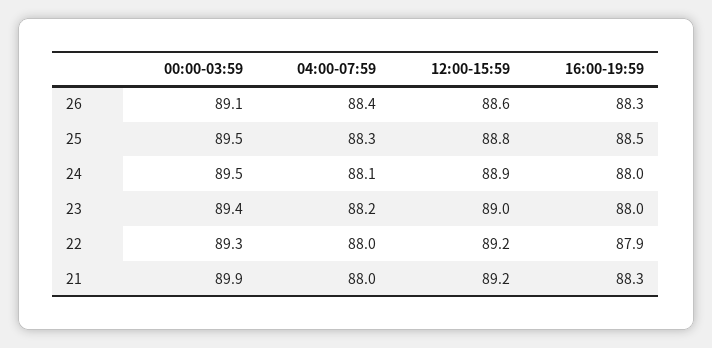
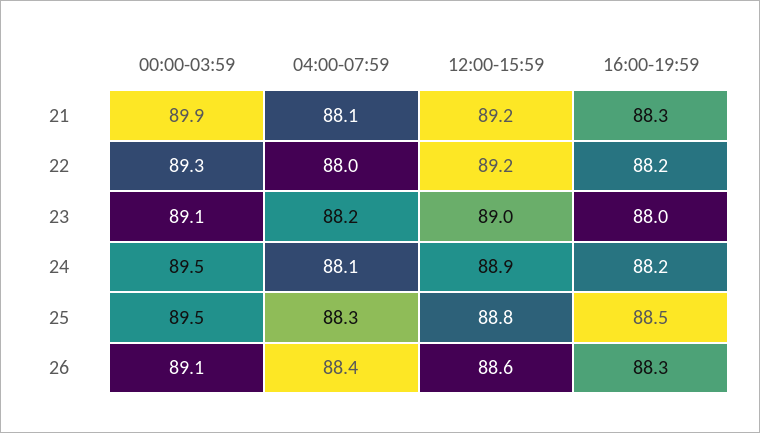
  {
    "00:00-03:59": {
      "26": 89.1,
      "25": 89.5,
      "24": 89.5,
-     "23": 89.4,
+     "23": 89.1,
      "22": 89.3,
      "21": 89.9
    },
    "04:00-07:59": {
      "26": 88.4,
      "25": 88.3,
      "24": 88.1,
      "23": 88.2,
      "22": 88,
-     "21": 88
+     "21": 88.1
    },
    "12:00-15:59": {
      "26": 88.6,
      "25": 88.8,
      "24": 88.9,
      "23": 89,
      "22": 89.2,
      "21": 89.2
    },
    "16:00-19:59": {
      "26": 88.3,
      "25": 88.5,
-     "24": 88,
+     "24": 88.2,
      "23": 88,
-     "22": 87.9,
+     "22": 88.2,
      "21": 88.3
    }
  }

